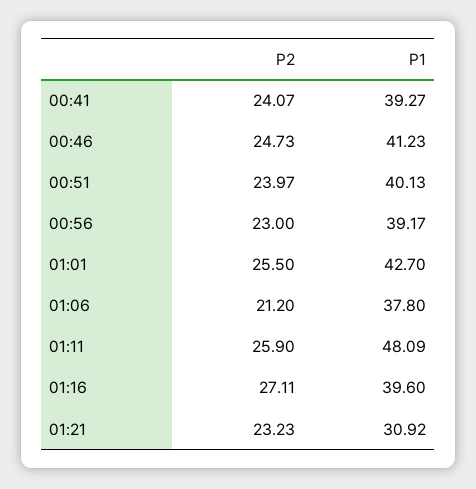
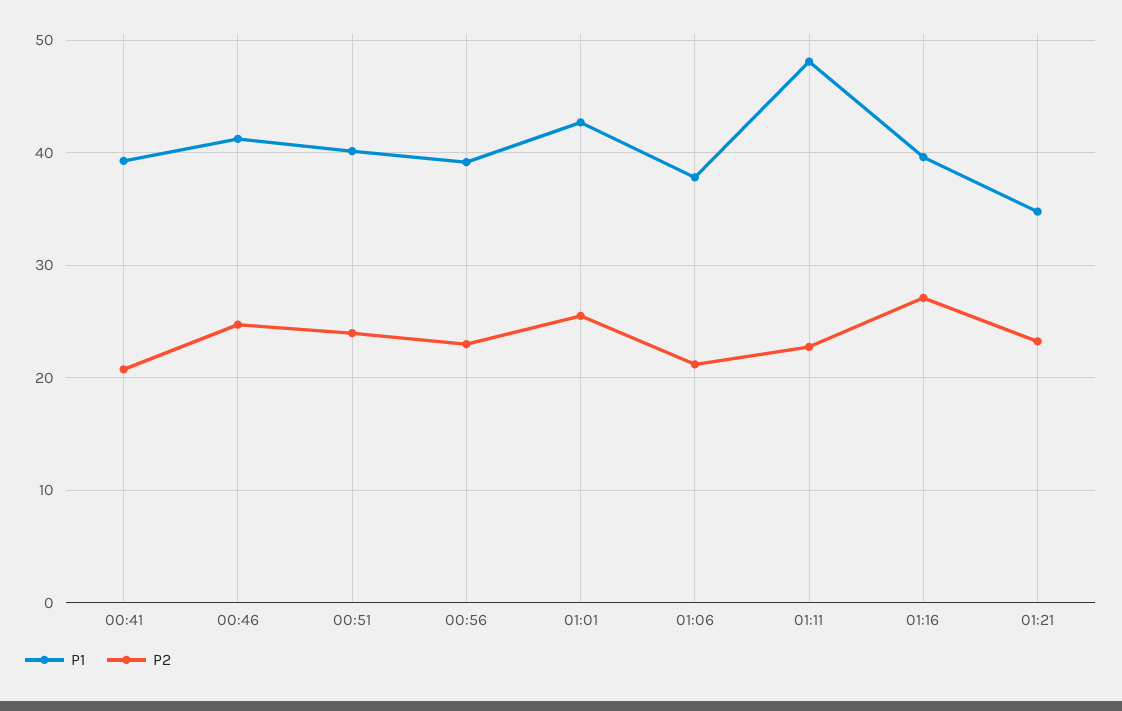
  {
    "P2": {
-     "00:41": 24.07,
+     "00:41": 21,
      "00:46": 24.73,
      "00:51": 23.97,
      "00:56": 23,
      "01:01": 25.5,
      "01:06": 21.2,
-     "01:11": 25.9,
+     "01:11": 23,
      "01:16": 27.11,
      "01:21": 23.23
    },
    "P1": {
      "00:41": 39.27,
      "00:46": 41.23,
      "00:51": 40.13,
      "00:56": 39.17,
      "01:01": 42.7,
      "01:06": 37.8,
      "01:11": 48.09,
      "01:16": 39.6,
-     "01:21": 30.92
+     "01:21": 35
    }
  }

